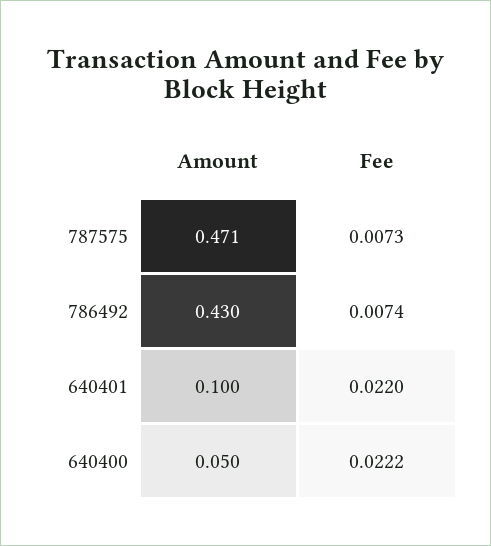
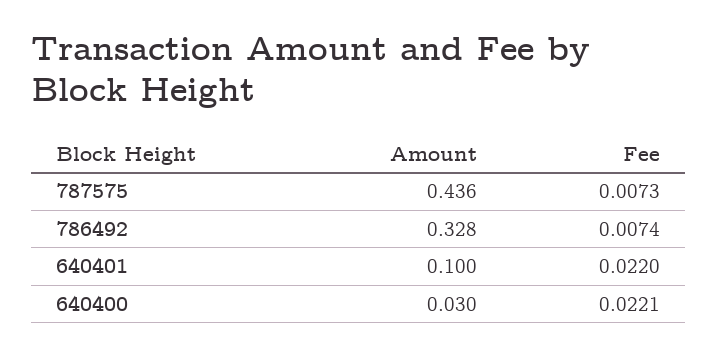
  {
    "Amount": {
-     "787575": 0.471,
+     "787575": 0.436,
-     "786492": 0.43,
+     "786492": 0.328,
      "640401": 0.1,
-     "640400": 0.05
+     "640400": 0.03
    },
    "Fee": {
      "787575": 0.0073,
      "786492": 0.0074,
      "640401": 0.022,
-     "640400": 0.0222
+     "640400": 0.0221
    }
  }

